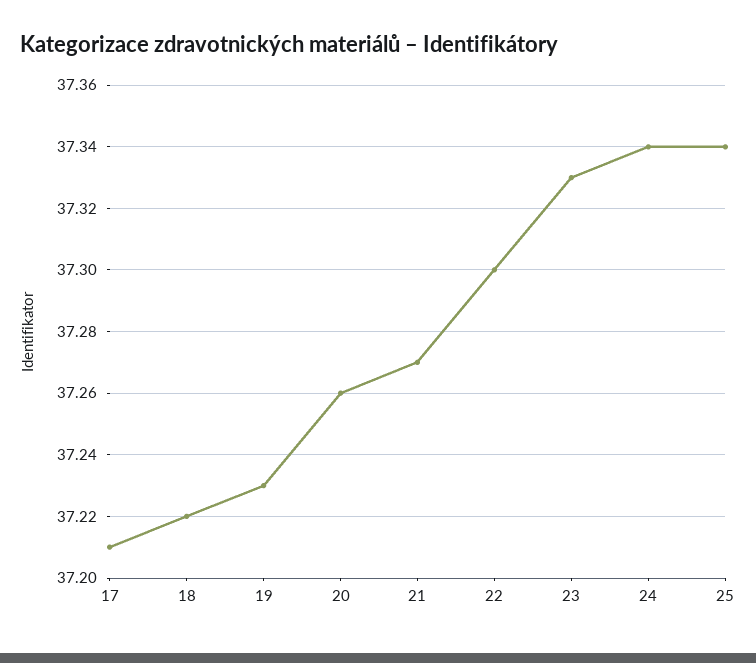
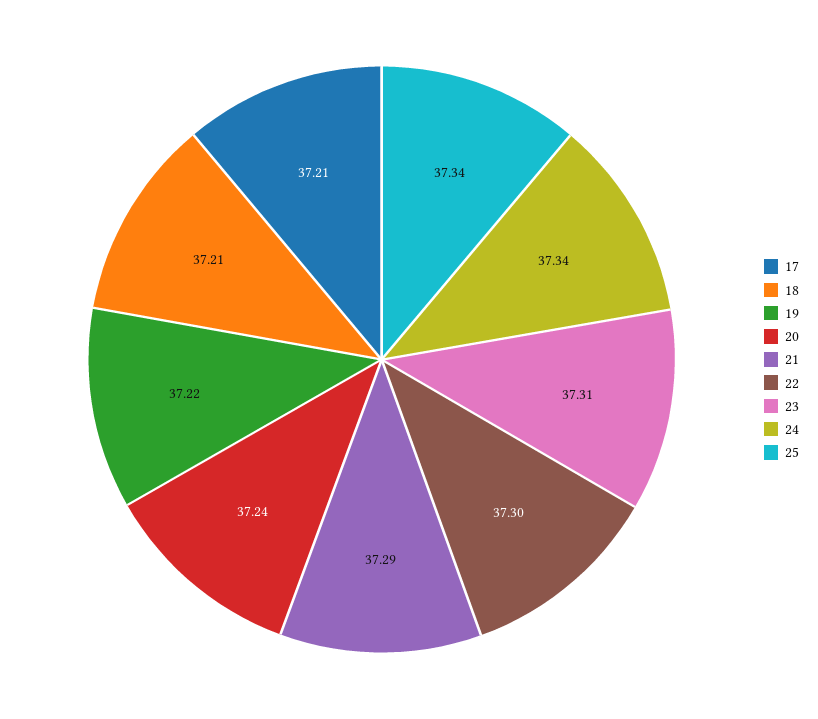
  {
    "17": 37.21,
-   "18": 37.22,
+   "18": 37.21,
-   "19": 37.23,
+   "19": 37.22,
-   "20": 37.26,
+   "20": 37.24,
-   "21": 37.27,
+   "21": 37.29,
    "22": 37.3,
-   "23": 37.33,
+   "23": 37.31,
    "24": 37.34,
    "25": 37.34
  }

